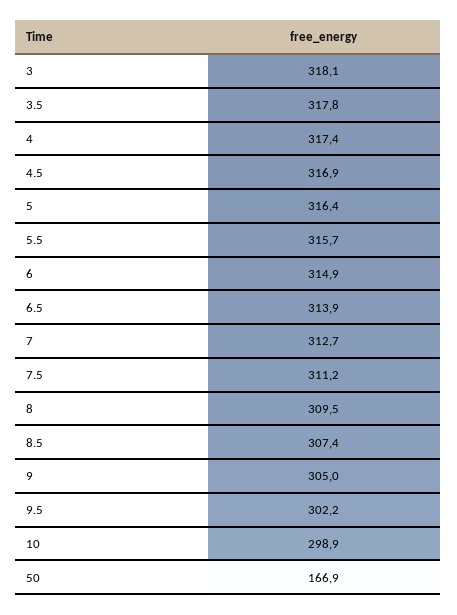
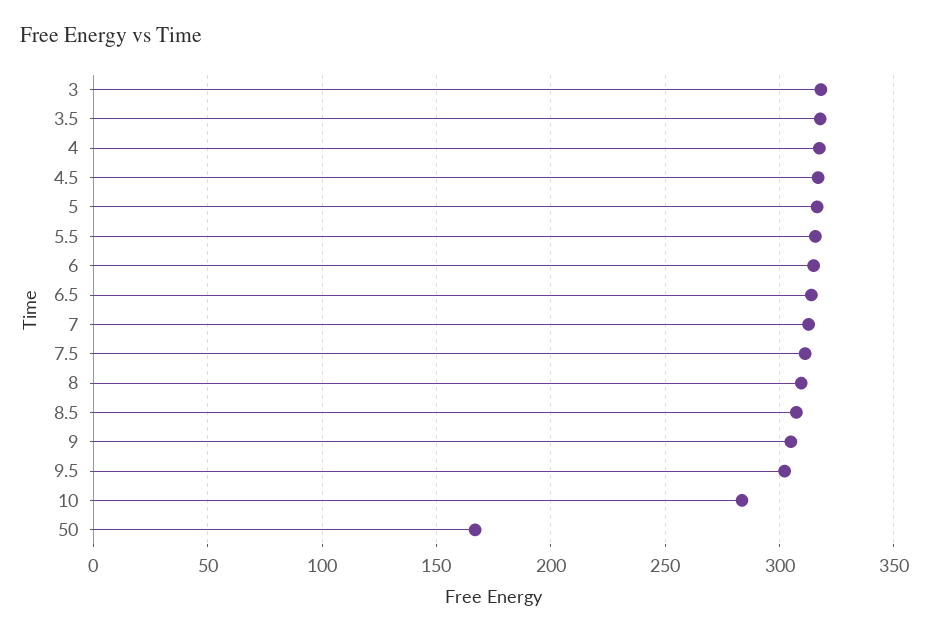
  {
    "3": 318.1,
    "3.5": 317.8,
    "4": 317.4,
    "4.5": 316.9,
    "5": 316.4,
    "5.5": 315.7,
    "6": 314.9,
    "6.5": 313.9,
    "7": 312.7,
    "7.5": 311.2,
    "8": 309.5,
    "8.5": 307.4,
    "9": 305,
    "9.5": 302.2,
-   "10": 298.9,
+   "10": 285,
    "50": 166.9
  }

